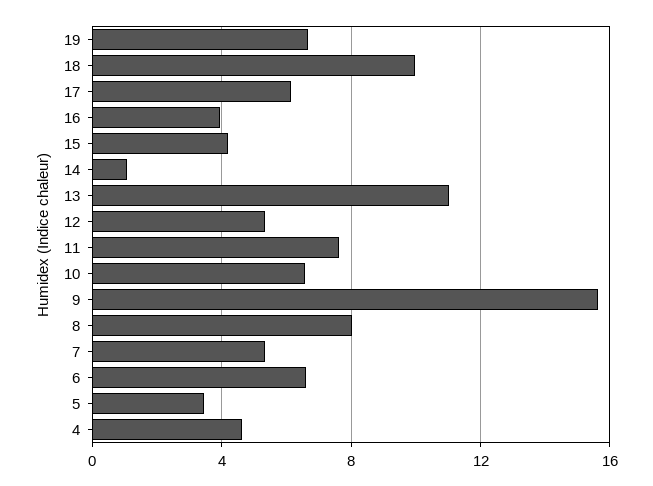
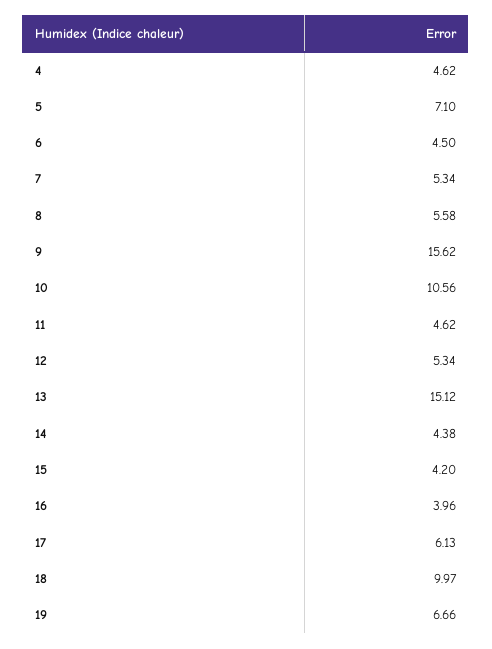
  {
    "19": 6.66,
    "18": 9.97,
    "17": 6.13,
    "16": 3.96,
    "15": 4.2,
-   "14": 1,
+   "14": 4.38,
-   "13": 11,
+   "13": 15.12,
    "12": 5.34,
-   "11": 7.5,
+   "11": 4.62,
-   "10": 6.5,
+   "10": 10.56,
    "9": 15.62,
-   "8": 8,
+   "8": 5.58,
    "7": 5.34,
-   "6": 6.5,
+   "6": 4.5,
-   "5": 3.5,
+   "5": 7.1,
    "4": 4.62
  }

